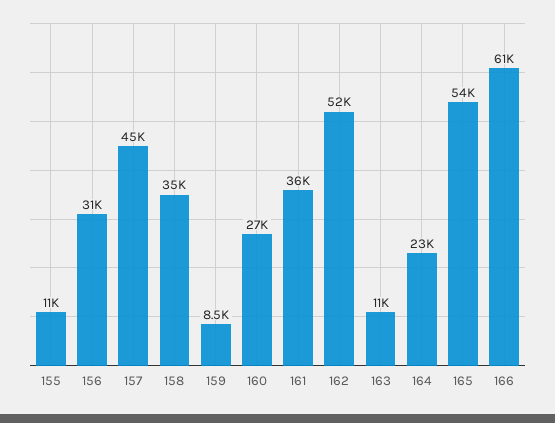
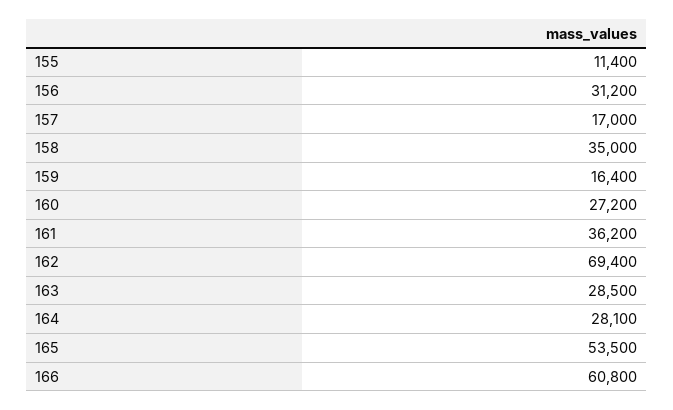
  {
    "155": 11400,
    "156": 31200,
-   "157": 45000,
+   "157": 17000,
    "158": 35000,
-   "159": 8500,
+   "159": 16400,
    "160": 27200,
    "161": 36200,
-   "162": 52000,
+   "162": 69400,
-   "163": 11000,
+   "163": 28500,
-   "164": 23000,
+   "164": 28100,
    "165": 53500,
    "166": 60800
  }

